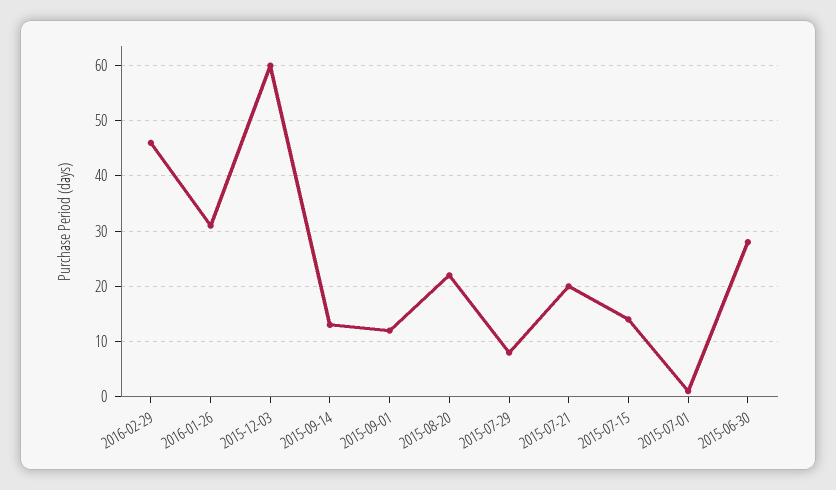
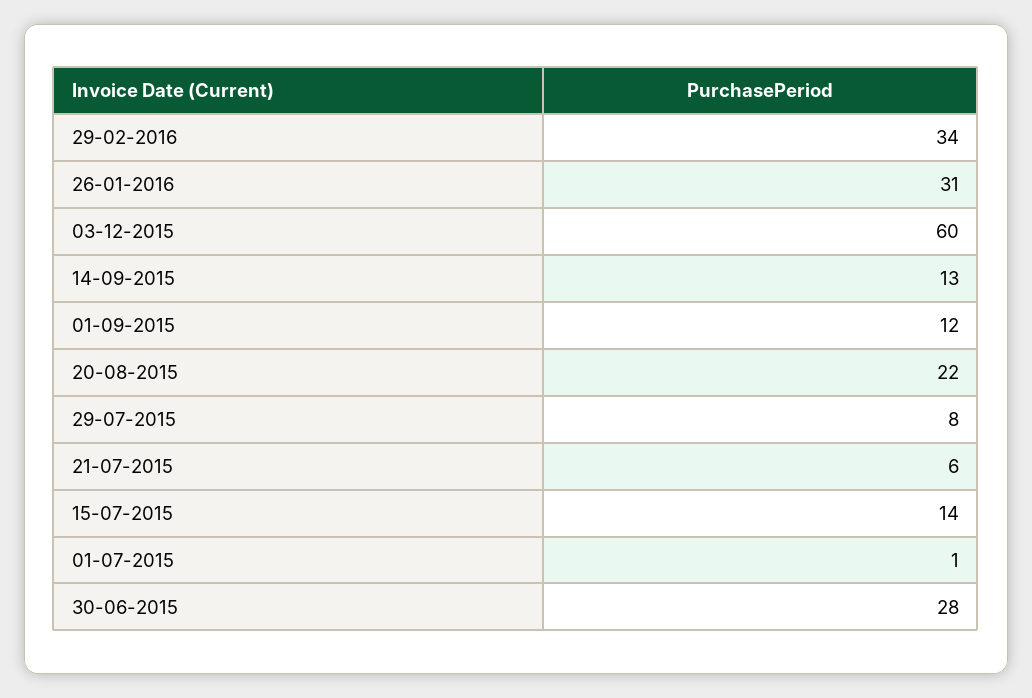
  {
-   "2016-02-29": 45,
+   "2016-02-29": 34,
    "2016-01-26": 31,
    "2015-12-03": 60,
    "2015-09-14": 13,
    "2015-09-01": 12,
    "2015-08-20": 22,
    "2015-07-29": 8,
-   "2015-07-21": 20,
+   "2015-07-21": 6,
    "2015-07-15": 14,
    "2015-07-01": 1,
    "2015-06-30": 28
  }

